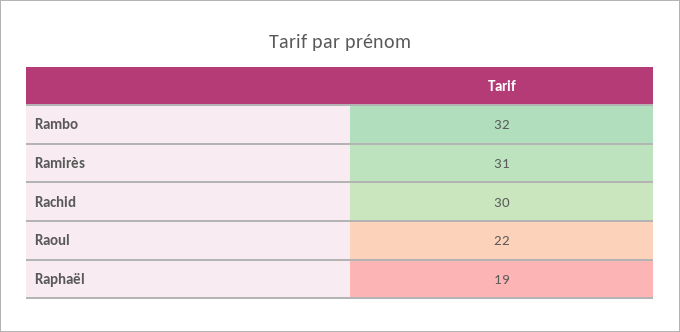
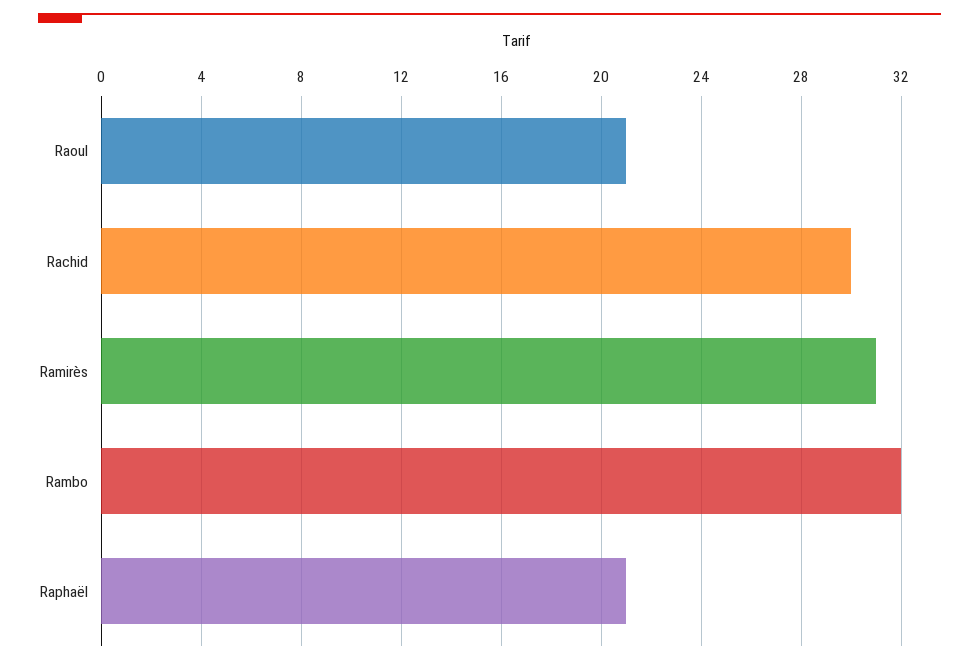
  {
    "Rambo": 32,
    "Ramirès": 31,
    "Rachid": 30,
-   "Raoul": 22,
+   "Raoul": 21,
-   "Raphaël": 19
+   "Raphaël": 21
  }

